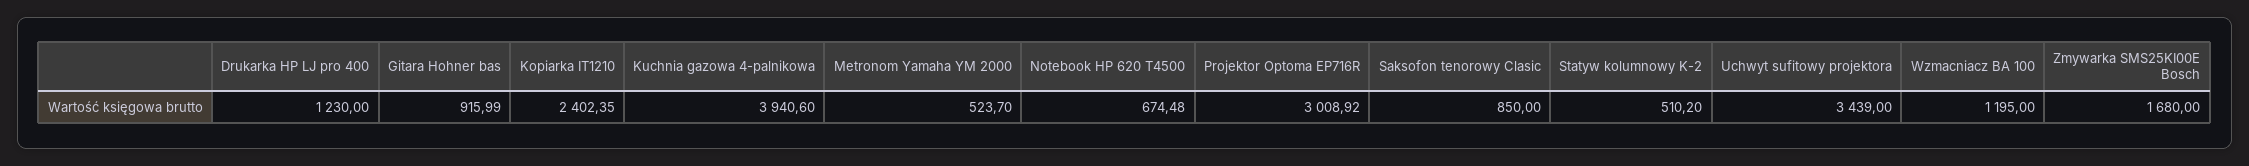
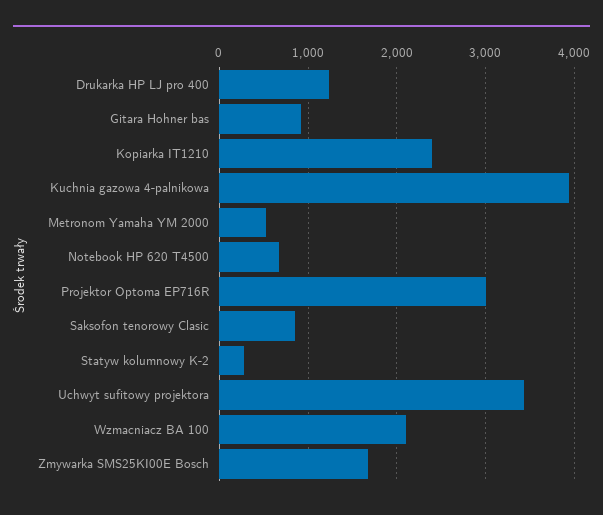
  {
    "Drukarka HP LJ pro 400": 1230,
    "Gitara Hohner bas": 915.99,
    "Kopiarka IT1210": 2402.35,
    "Kuchnia gazowa 4-palnikowa": 3940.6,
    "Metronom Yamaha YM 2000": 523.7,
    "Notebook HP 620 T4500": 674.48,
    "Projektor Optoma EP716R": 3008.92,
    "Saksofon tenorowy Clasic": 850,
-   "Statyw kolumnowy K-2": 510.2,
+   "Statyw kolumnowy K-2": 300,
    "Uchwyt sufitowy projektora": 3439,
-   "Wzmacniacz BA 100": 1195,
+   "Wzmacniacz BA 100": 2100,
    "Zmywarka SMS25KI00E Bosch": 1680
  }

